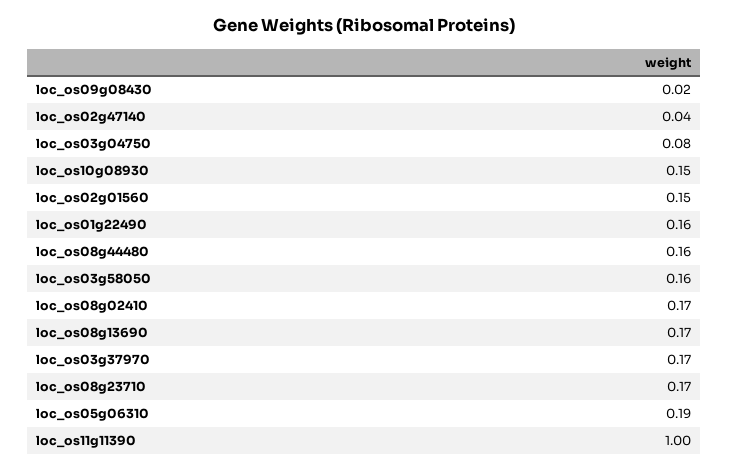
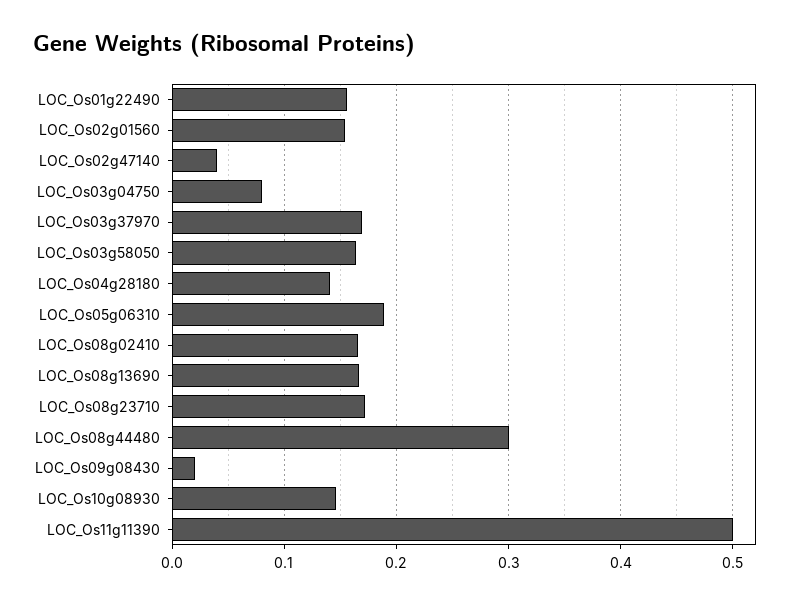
  {
    "loc_os09g08430": 0.02,
    "loc_os02g47140": 0.04,
    "loc_os03g04750": 0.08,
    "loc_os10g08930": 0.15,
    "loc_os02g01560": 0.15,
    "loc_os01g22490": 0.16,
-   "loc_os08g44480": 0.16,
+   "loc_os08g44480": 0.3,
    "loc_os03g58050": 0.16,
    "loc_os08g02410": 0.17,
    "loc_os08g13690": 0.17,
    "loc_os03g37970": 0.17,
    "loc_os08g23710": 0.17,
    "loc_os05g06310": 0.19,
-   "loc_os11g11390": 1
+   "loc_os11g11390": 0.5,
+   "LOC_Os04g28180": 0.14
  }

